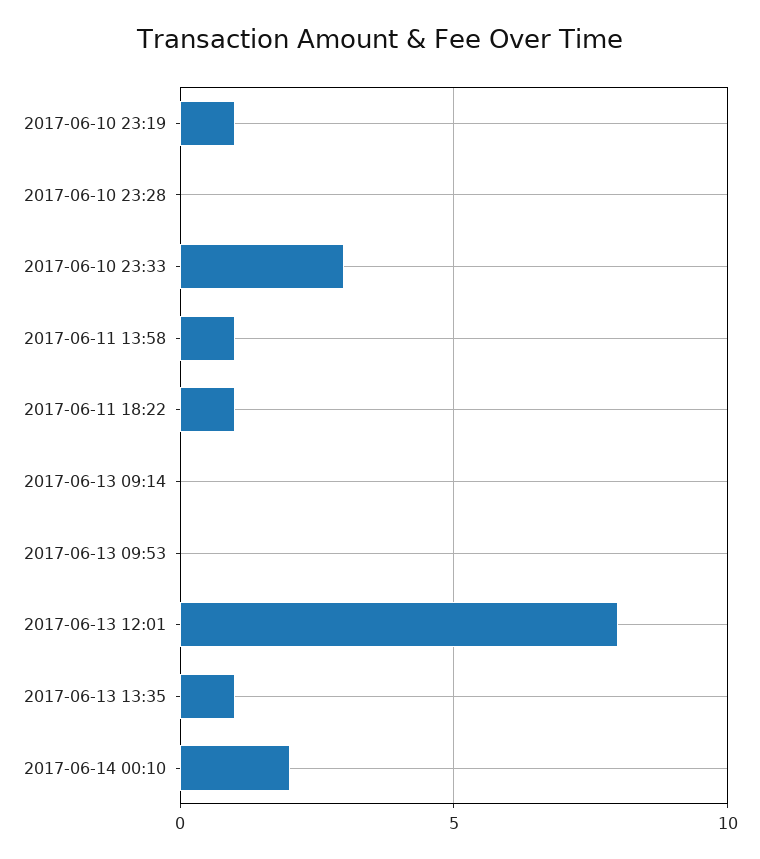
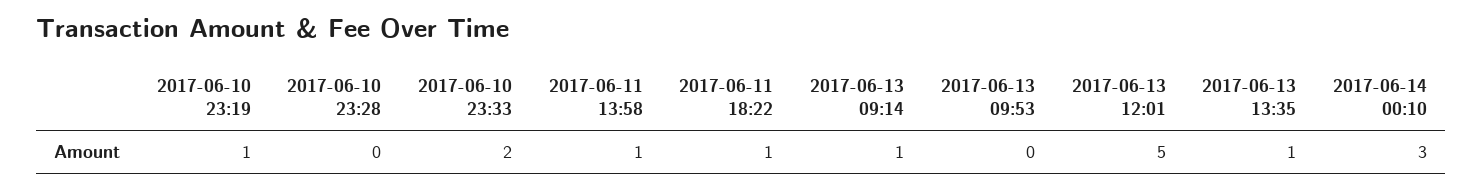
  {
    "2017-06-10 23:19": 1,
    "2017-06-10 23:28": 0,
-   "2017-06-10 23:33": 3,
+   "2017-06-10 23:33": 2,
    "2017-06-11 13:58": 1,
    "2017-06-11 18:22": 1,
-   "2017-06-13 09:14": 0,
+   "2017-06-13 09:14": 1,
    "2017-06-13 09:53": 0,
-   "2017-06-13 12:01": 8,
+   "2017-06-13 12:01": 5,
    "2017-06-13 13:35": 1,
-   "2017-06-14 00:10": 2
+   "2017-06-14 00:10": 3
  }

